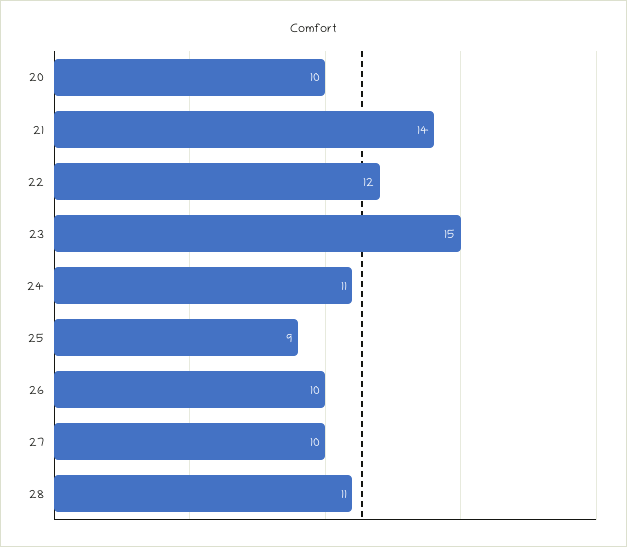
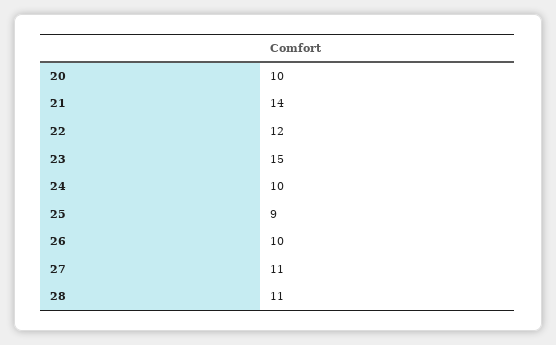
  {
    "20": 10,
    "21": 14,
    "22": 12,
    "23": 15,
-   "24": 11,
+   "24": 10,
    "25": 9,
    "26": 10,
-   "27": 10,
+   "27": 11,
    "28": 11
  }

